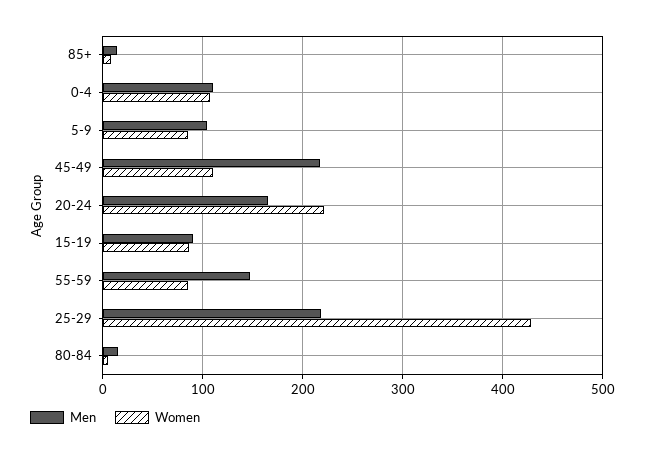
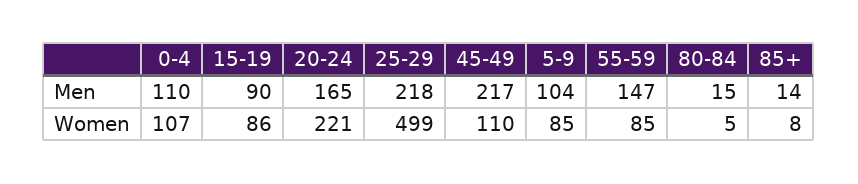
  {
    "Men": {
      "85+": 14,
      "0-4": 110,
      "5-9": 104,
      "45-49": 217,
      "20-24": 165,
      "15-19": 90,
      "55-59": 147,
      "25-29": 218,
      "80-84": 15
    },
    "Women": {
      "85+": 8,
      "0-4": 107,
      "5-9": 85,
      "45-49": 110,
      "20-24": 221,
      "15-19": 86,
      "55-59": 85,
-     "25-29": 430,
+     "25-29": 499,
      "80-84": 5
    }
  }

